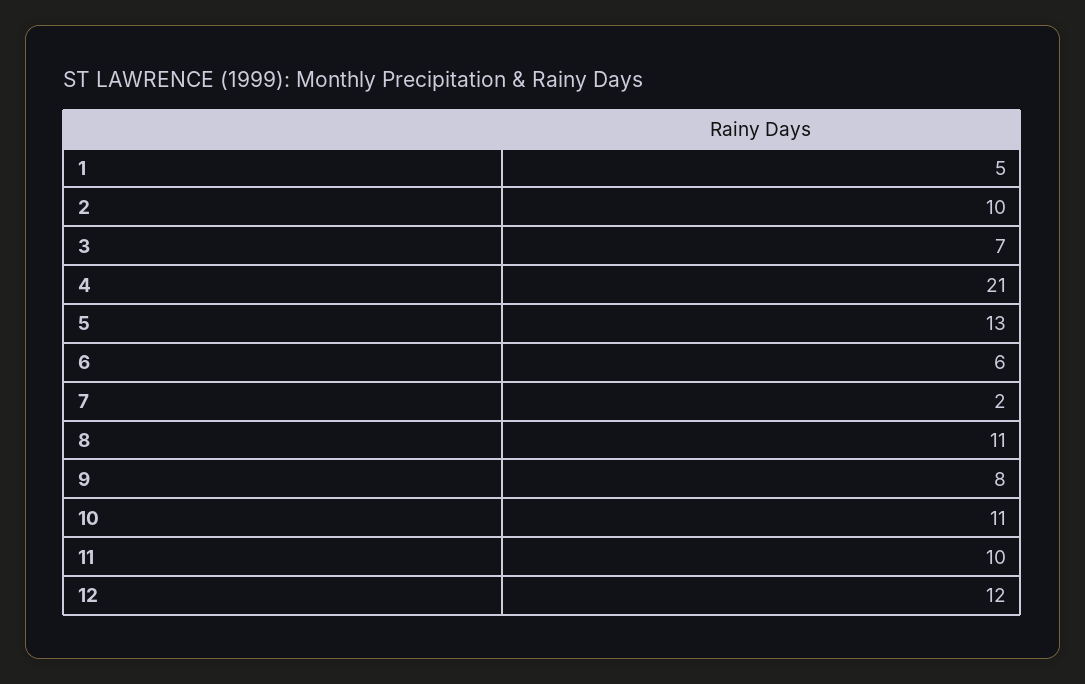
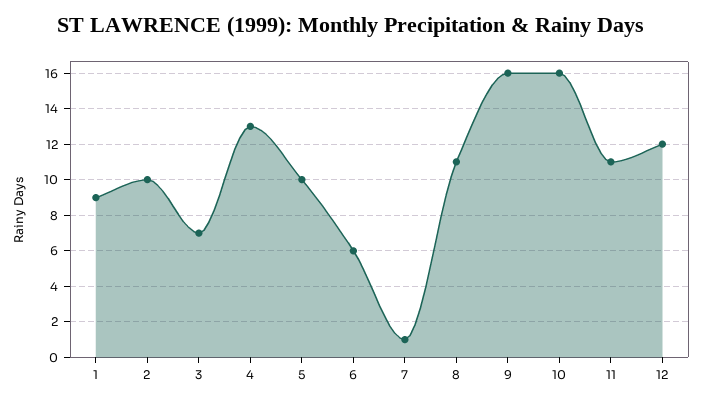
  {
-   "1": 5,
+   "1": 9,
    "2": 10,
    "3": 7,
-   "4": 21,
+   "4": 13,
-   "5": 13,
+   "5": 10,
    "6": 6,
-   "7": 2,
+   "7": 1,
    "8": 11,
-   "9": 8,
+   "9": 16,
-   "10": 11,
+   "10": 16,
-   "11": 10,
+   "11": 11,
    "12": 12
  }

